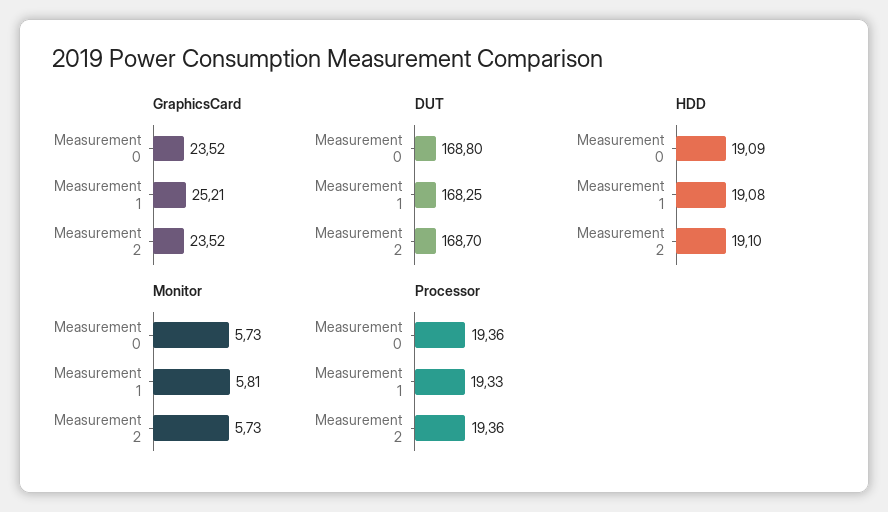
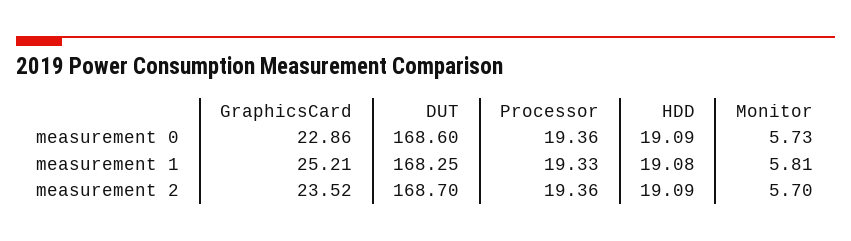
  {
    "GraphicsCard": {
-     "Measurement 0": 23.52,
+     "Measurement 0": 22.86,
      "Measurement 1": 25.21,
      "Measurement 2": 23.52
    },
    "DUT": {
-     "Measurement 0": 168.8,
+     "Measurement 0": 168.6,
      "Measurement 1": 168.25,
      "Measurement 2": 168.7
    },
    "HDD": {
      "Measurement 0": 19.09,
      "Measurement 1": 19.08,
-     "Measurement 2": 19.1
+     "Measurement 2": 19.09
    },
    "Monitor": {
      "Measurement 0": 5.73,
      "Measurement 1": 5.81,
-     "Measurement 2": 5.73
+     "Measurement 2": 5.7
    },
    "Processor": {
      "Measurement 0": 19.36,
      "Measurement 1": 19.33,
      "Measurement 2": 19.36
    }
  }

